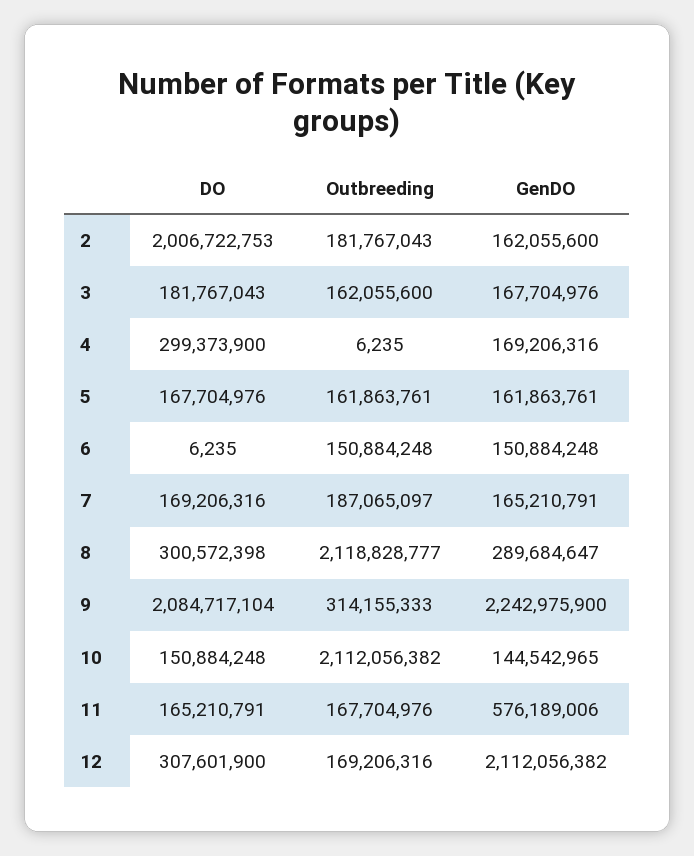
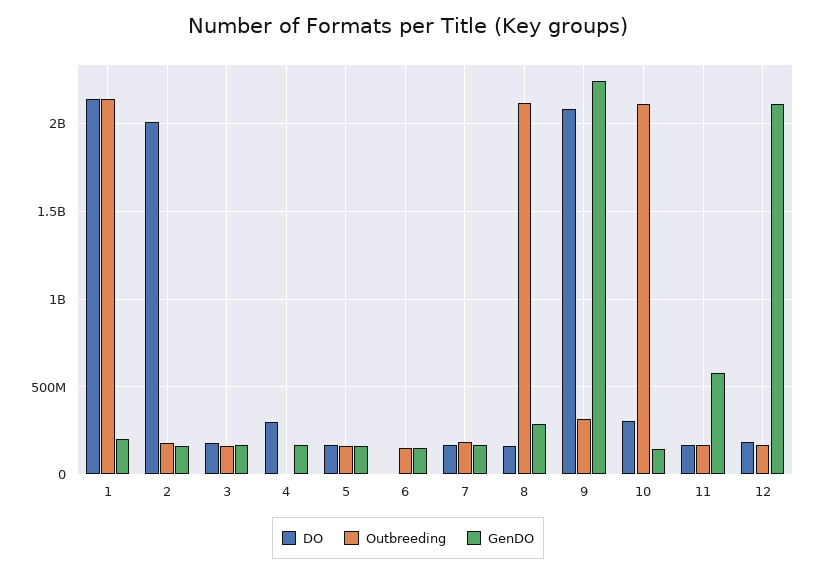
  {
    "DO": {
      "2": 2006722753,
      "3": 181767043,
      "4": 299373900,
      "5": 167704976,
      "6": 6235,
      "7": 169206316,
-     "8": 300572398,
+     "8": 150000000,
      "9": 2084717104,
-     "10": 150884248,
+     "10": 300000000,
      "11": 165210791,
-     "12": 307601900
+     "12": 200000000,
+     "1": 2150000000
    },
    "Outbreeding": {
      "2": 181767043,
      "3": 162055600,
      "4": 6235,
      "5": 161863761,
      "6": 150884248,
      "7": 187065097,
      "8": 2118828777,
      "9": 314155333,
      "10": 2112056382,
      "11": 167704976,
-     "12": 169206316
+     "12": 169206316,
+     "1": 2150000000
    },
    "GenDO": {
      "2": 162055600,
      "3": 167704976,
      "4": 169206316,
      "5": 161863761,
      "6": 150884248,
      "7": 165210791,
      "8": 289684647,
      "9": 2242975900,
      "10": 144542965,
      "11": 576189006,
-     "12": 2112056382
+     "12": 2112056382,
+     "1": 200000000
    }
  }

